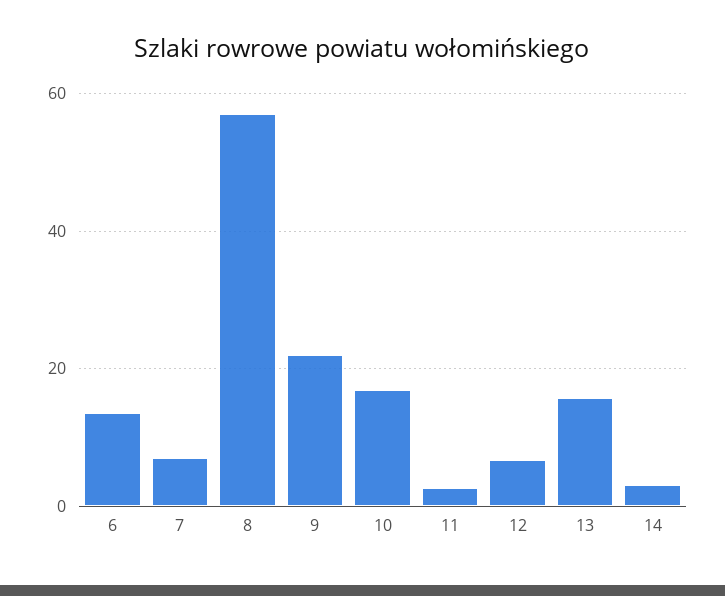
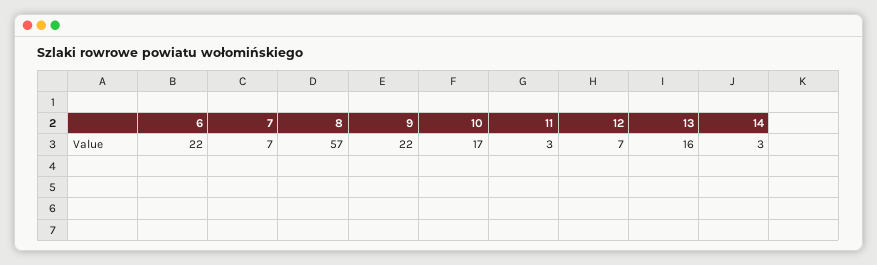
  {
-   "6": 14,
+   "6": 22,
    "7": 7,
    "8": 57,
    "9": 22,
    "10": 17,
    "11": 3,
    "12": 7,
    "13": 16,
    "14": 3
  }

